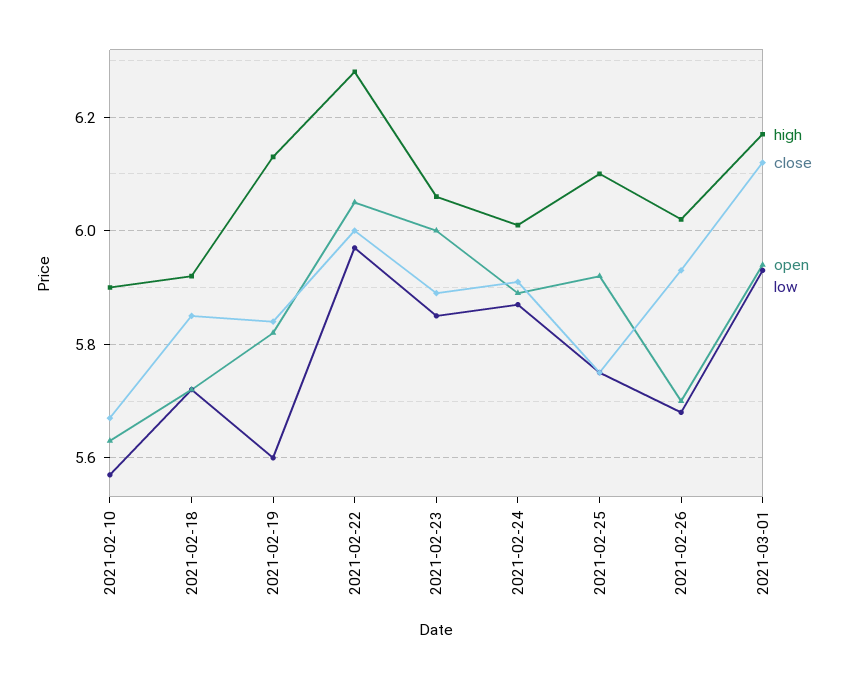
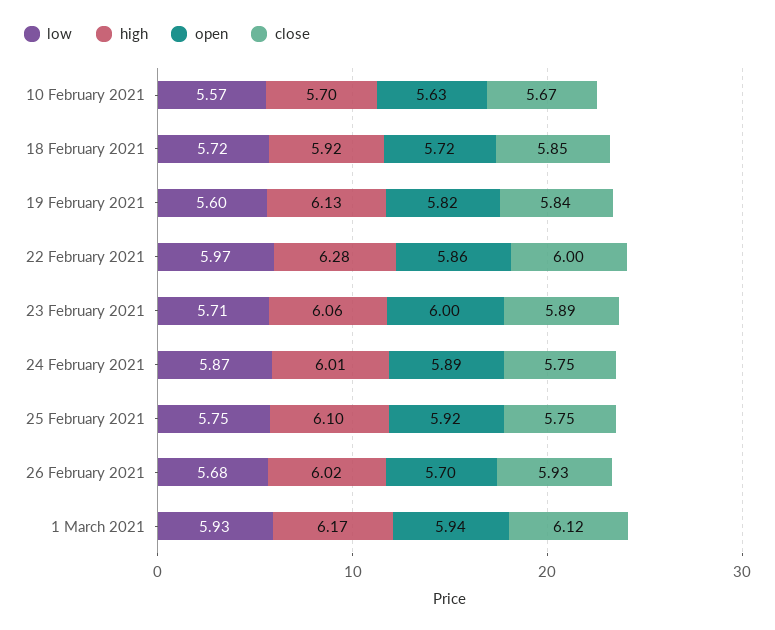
  {
    "high": {
-     "2021-02-10": 5.9,
+     "2021-02-10": 5.7,
      "2021-02-18": 5.92,
      "2021-02-19": 6.13,
      "2021-02-22": 6.28,
      "2021-02-23": 6.06,
      "2021-02-24": 6.01,
      "2021-02-25": 6.1,
      "2021-02-26": 6.02,
      "2021-03-01": 6.17
    },
    "close": {
      "2021-02-10": 5.67,
      "2021-02-18": 5.85,
      "2021-02-19": 5.84,
      "2021-02-22": 6,
      "2021-02-23": 5.89,
-     "2021-02-24": 5.9,
+     "2021-02-24": 5.75,
      "2021-02-25": 5.75,
      "2021-02-26": 5.93,
      "2021-03-01": 6.12
    },
    "open": {
      "2021-02-10": 5.63,
      "2021-02-18": 5.72,
      "2021-02-19": 5.82,
-     "2021-02-22": 6.05,
+     "2021-02-22": 5.86,
      "2021-02-23": 6,
      "2021-02-24": 5.89,
      "2021-02-25": 5.92,
      "2021-02-26": 5.7,
      "2021-03-01": 5.94
    },
    "low": {
      "2021-02-10": 5.57,
      "2021-02-18": 5.72,
      "2021-02-19": 5.6,
      "2021-02-22": 5.97,
-     "2021-02-23": 5.85,
+     "2021-02-23": 5.71,
      "2021-02-24": 5.87,
      "2021-02-25": 5.75,
      "2021-02-26": 5.68,
      "2021-03-01": 5.93
    }
  }

